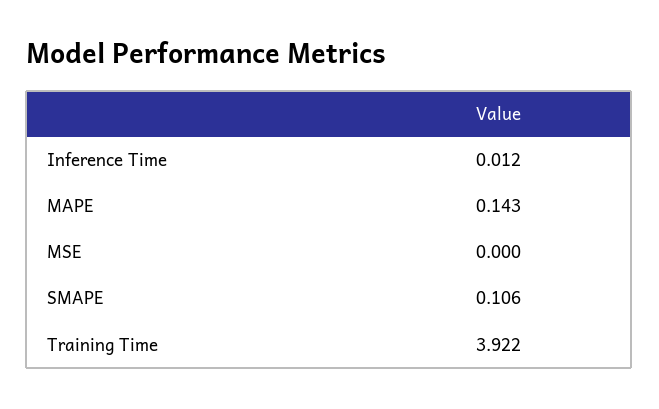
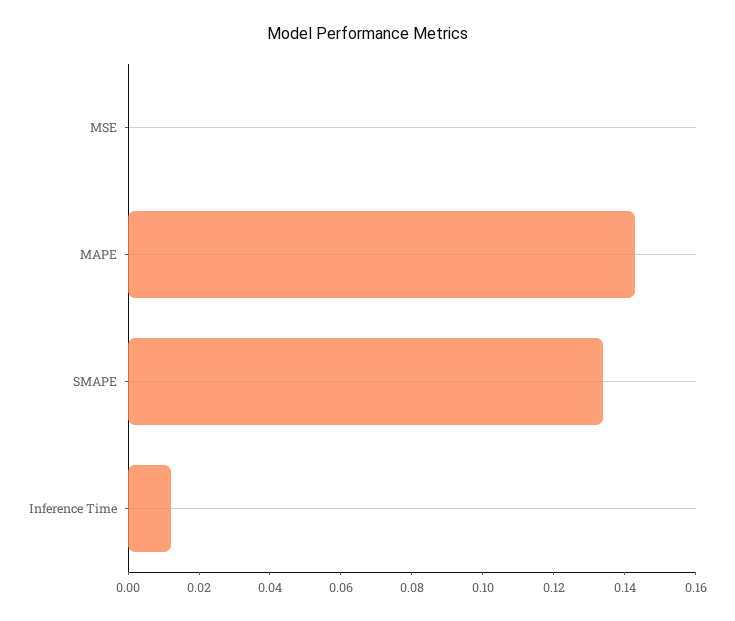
  {
    "Inference Time": 0.012,
    "MAPE": 0.143,
    "MSE": 0,
-   "SMAPE": 0.106,
+   "SMAPE": 0.135
-   "Training Time": 3.922
  }

